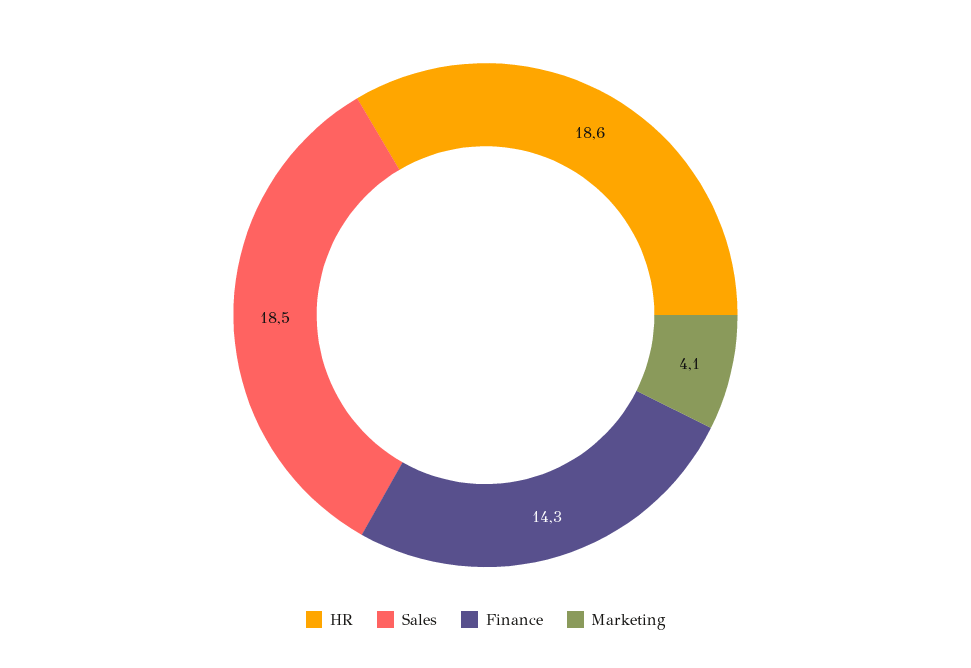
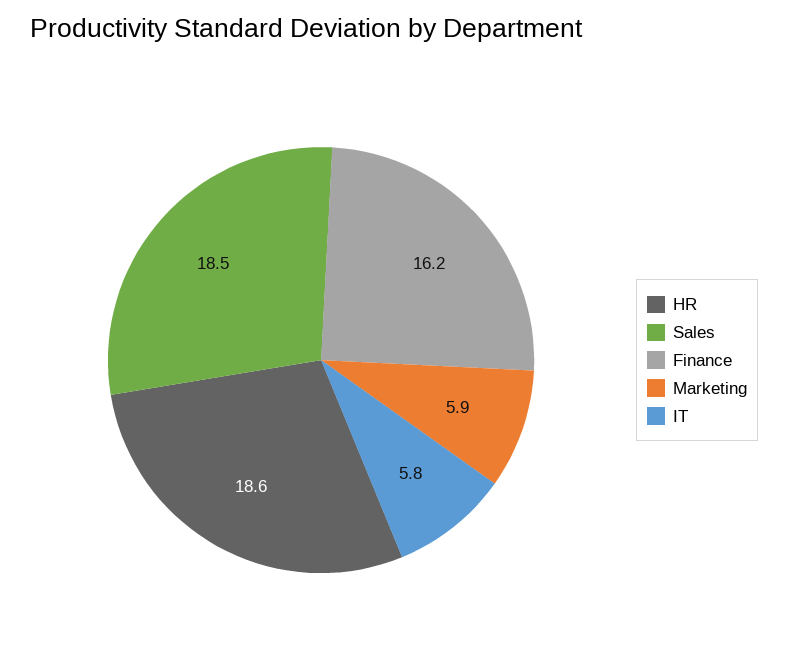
  {
    "HR": 18.6,
    "Sales": 18.5,
-   "Finance": 14.3,
+   "Finance": 16.2,
-   "Marketing": 4.1
+   "Marketing": 5.9,
+   "IT": 5.8
  }

